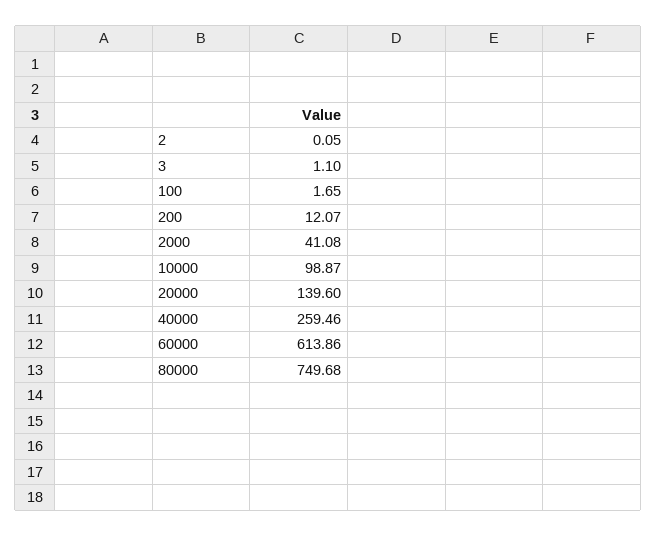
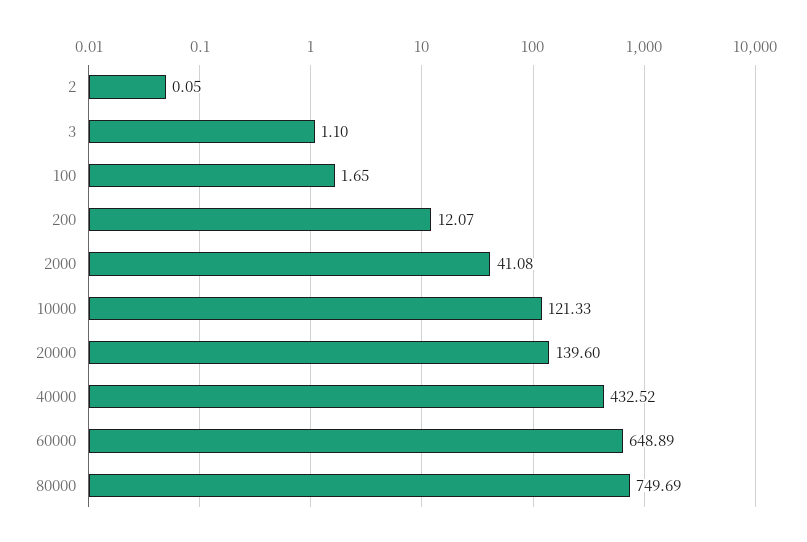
  {
    "2": 0.05,
    "3": 1.1,
    "100": 1.65,
    "200": 12.07,
    "2000": 41.08,
-   "10000": 98.87,
+   "10000": 121.33,
    "20000": 139.6,
-   "40000": 259.46,
+   "40000": 432.52,
-   "60000": 613.86,
+   "60000": 648.89,
-   "80000": 749.68
+   "80000": 749.69
  }

